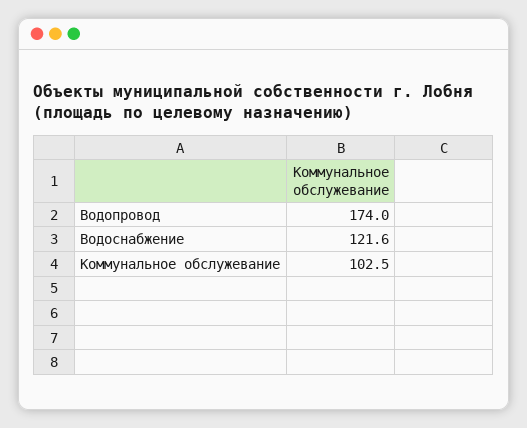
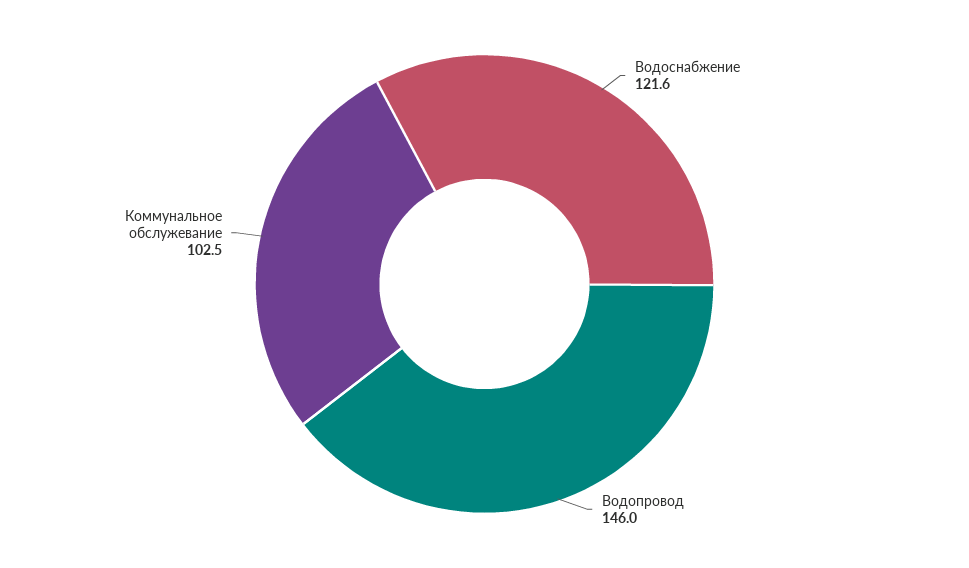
  {
-   "Водопровод": 174,
+   "Водопровод": 146,
    "Водоснабжение": 121.6,
    "Коммунальное обслужевание": 102.5
  }

